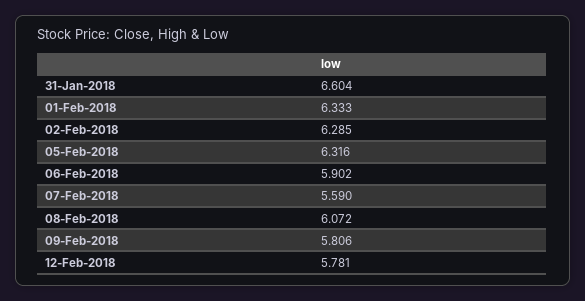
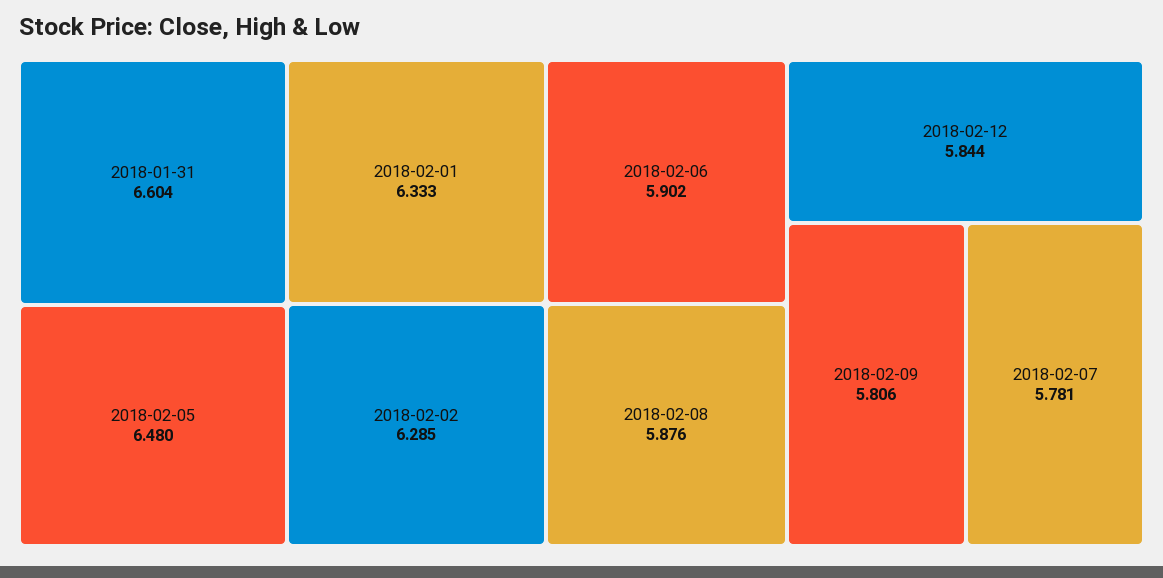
  {
    "31-Jan-2018": 6.604,
    "01-Feb-2018": 6.333,
    "02-Feb-2018": 6.285,
-   "05-Feb-2018": 6.316,
+   "05-Feb-2018": 6.48,
    "06-Feb-2018": 5.902,
-   "07-Feb-2018": 5.59,
+   "07-Feb-2018": 5.781,
-   "08-Feb-2018": 6.072,
+   "08-Feb-2018": 5.876,
    "09-Feb-2018": 5.806,
-   "12-Feb-2018": 5.781
+   "12-Feb-2018": 5.844
  }

